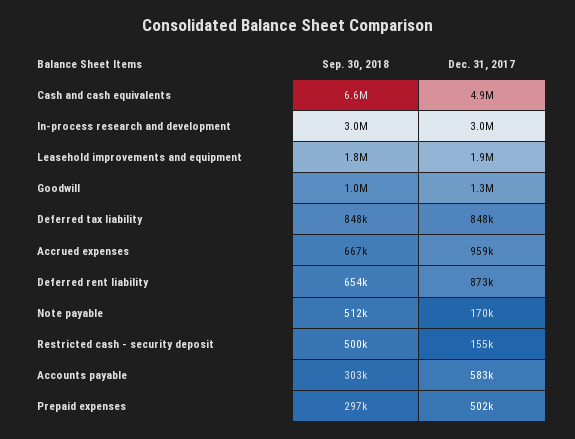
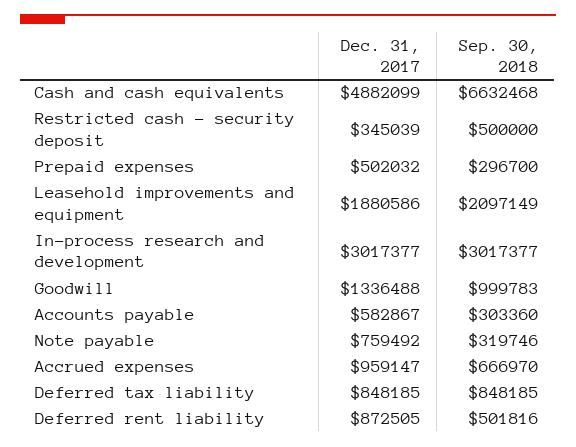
  {
    "Sep. 30, 2018": {
      "Cash and cash equivalents": 6632468,
      "In-process research and development": 3017377,
-     "Leasehold improvements and equipment": 1800000,
+     "Leasehold improvements and equipment": 2097149,
      "Goodwill": 999783,
      "Deferred tax liability": 848185,
      "Accrued expenses": 666970,
-     "Deferred rent liability": 654000,
+     "Deferred rent liability": 501816,
-     "Note payable": 512000,
+     "Note payable": 319746,
      "Restricted cash - security deposit": 500000,
      "Accounts payable": 303360,
      "Prepaid expenses": 296700
    },
    "Dec. 31, 2017": {
      "Cash and cash equivalents": 4882099,
      "In-process research and development": 3017377,
      "Leasehold improvements and equipment": 1880586,
      "Goodwill": 1336488,
      "Deferred tax liability": 848185,
      "Accrued expenses": 959147,
      "Deferred rent liability": 872505,
-     "Note payable": 170000,
+     "Note payable": 759492,
-     "Restricted cash - security deposit": 155000,
+     "Restricted cash - security deposit": 345039,
      "Accounts payable": 582867,
      "Prepaid expenses": 502032
    }
  }

